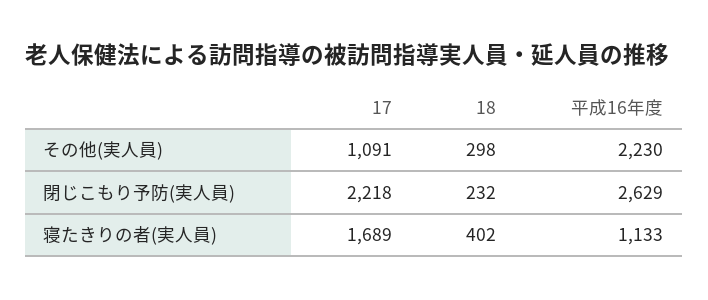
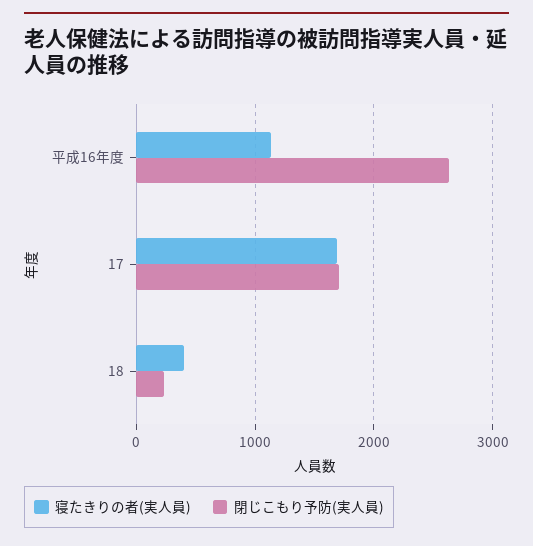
  {
-   "その他(実人員)": {
-     "17": 1091,
-     "18": 298,
-     "平成16年度": 2230
-   },
    "閉じこもり予防(実人員)": {
-     "17": 2218,
+     "17": 1700,
      "18": 232,
      "平成16年度": 2629
    },
    "寝たきりの者(実人員)": {
      "17": 1689,
      "18": 402,
      "平成16年度": 1133
    }
  }

